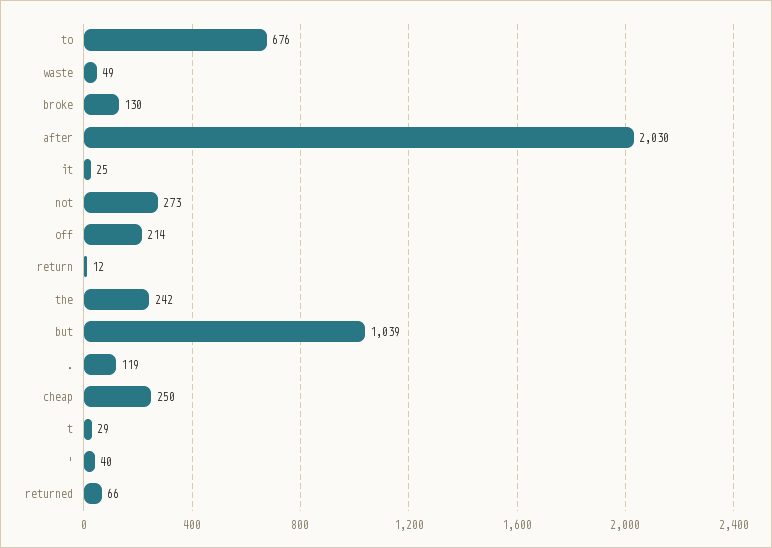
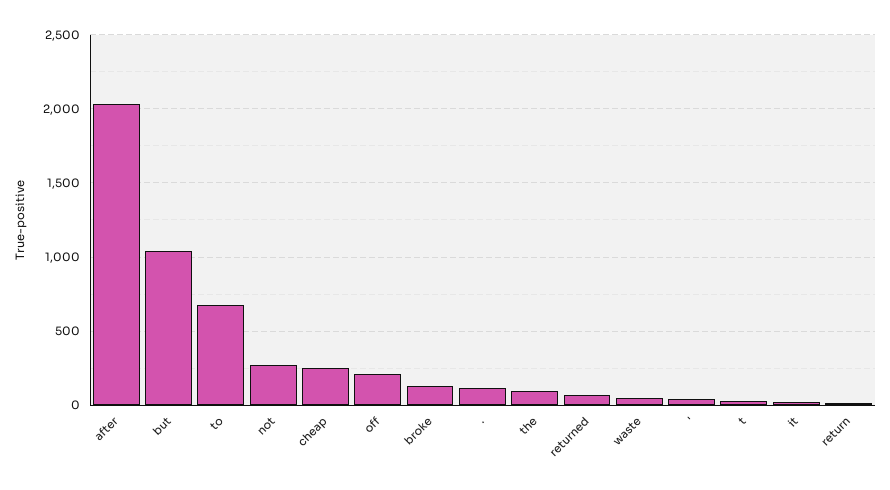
  {
    "to": 676,
    "waste": 49,
    "broke": 130,
    "after": 2030,
    "it": 25,
    "not": 273,
    "off": 214,
    "return": 12,
-   "the": 242,
+   "the": 100,
    "but": 1039,
    ".": 119,
    "cheap": 250,
    "t": 29,
    "'": 40,
    "returned": 66
  }

